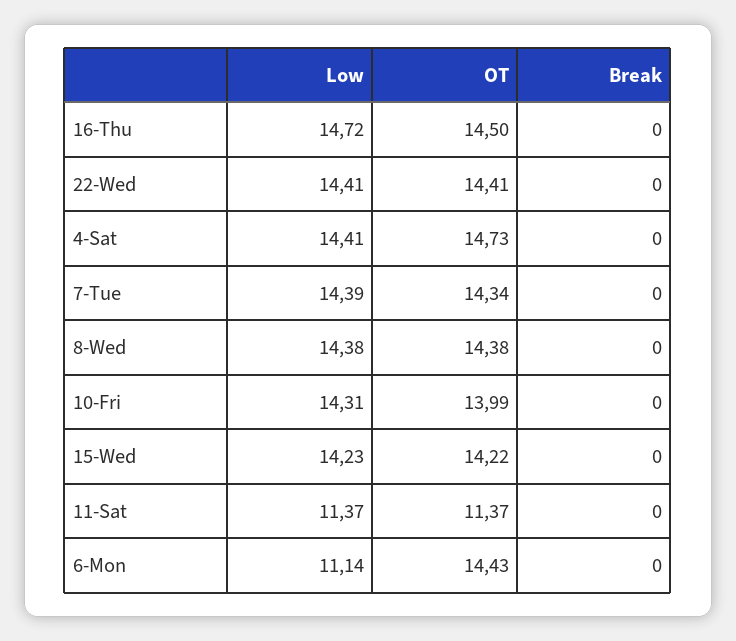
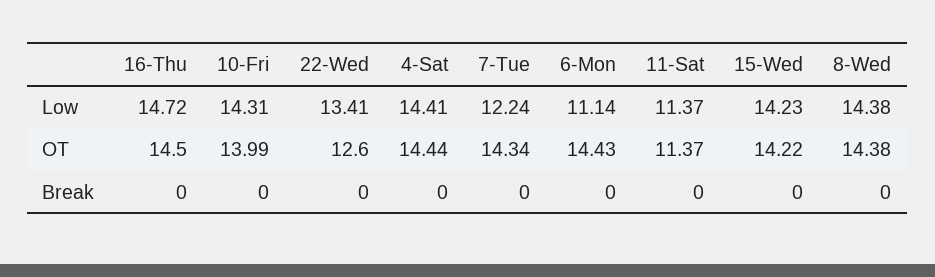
  {
    "Low": {
      "16-Thu": 14.72,
-     "22-Wed": 14.41,
+     "22-Wed": 13.41,
      "4-Sat": 14.41,
-     "7-Tue": 14.39,
+     "7-Tue": 12.24,
      "8-Wed": 14.38,
      "10-Fri": 14.31,
      "15-Wed": 14.23,
      "11-Sat": 11.37,
      "6-Mon": 11.14
    },
    "OT": {
      "16-Thu": 14.5,
-     "22-Wed": 14.41,
+     "22-Wed": 12.6,
-     "4-Sat": 14.73,
+     "4-Sat": 14.44,
      "7-Tue": 14.34,
      "8-Wed": 14.38,
      "10-Fri": 13.99,
      "15-Wed": 14.22,
      "11-Sat": 11.37,
      "6-Mon": 14.43
    },
    "Break": {
      "16-Thu": 0,
      "22-Wed": 0,
      "4-Sat": 0,
      "7-Tue": 0,
      "8-Wed": 0,
      "10-Fri": 0,
      "15-Wed": 0,
      "11-Sat": 0,
      "6-Mon": 0
    }
  }

